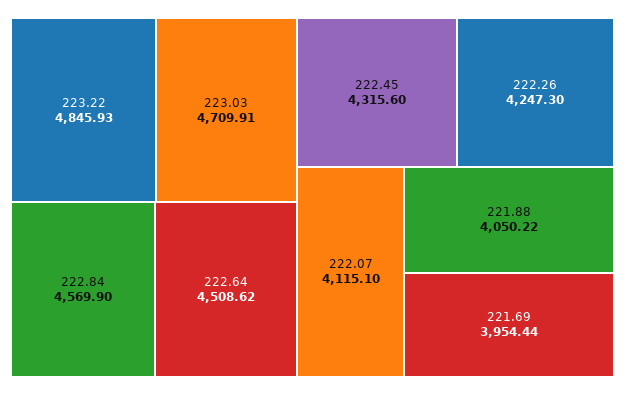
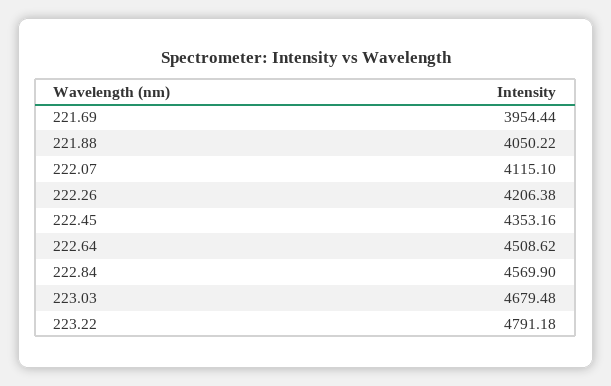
  {
-   "223.22": 4845.93,
+   "223.22": 4791.18,
-   "223.03": 4709.91,
+   "223.03": 4679.48,
    "222.84": 4569.9,
    "222.64": 4508.62,
-   "222.45": 4315.6,
+   "222.45": 4353.16,
-   "222.26": 4247.3,
+   "222.26": 4206.38,
    "222.07": 4115.1,
    "221.88": 4050.22,
    "221.69": 3954.44
  }

